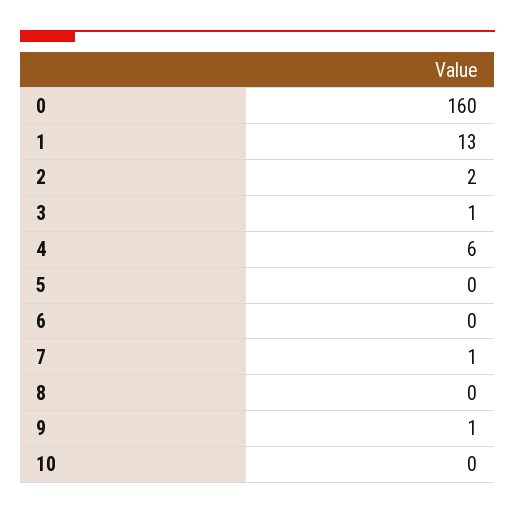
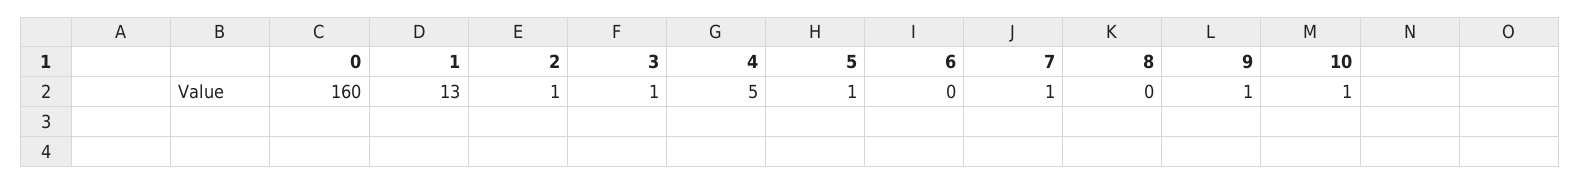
  {
    "0": 160,
    "1": 13,
-   "2": 2,
+   "2": 1,
    "3": 1,
-   "4": 6,
+   "4": 5,
-   "5": 0,
+   "5": 1,
    "6": 0,
    "7": 1,
    "8": 0,
    "9": 1,
-   "10": 0
+   "10": 1
  }

